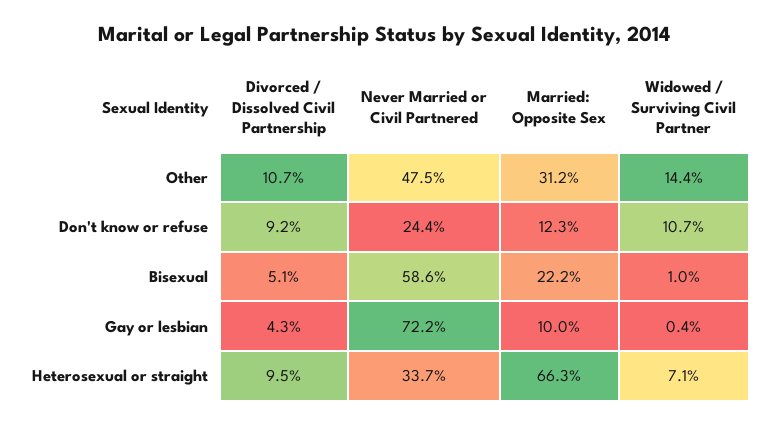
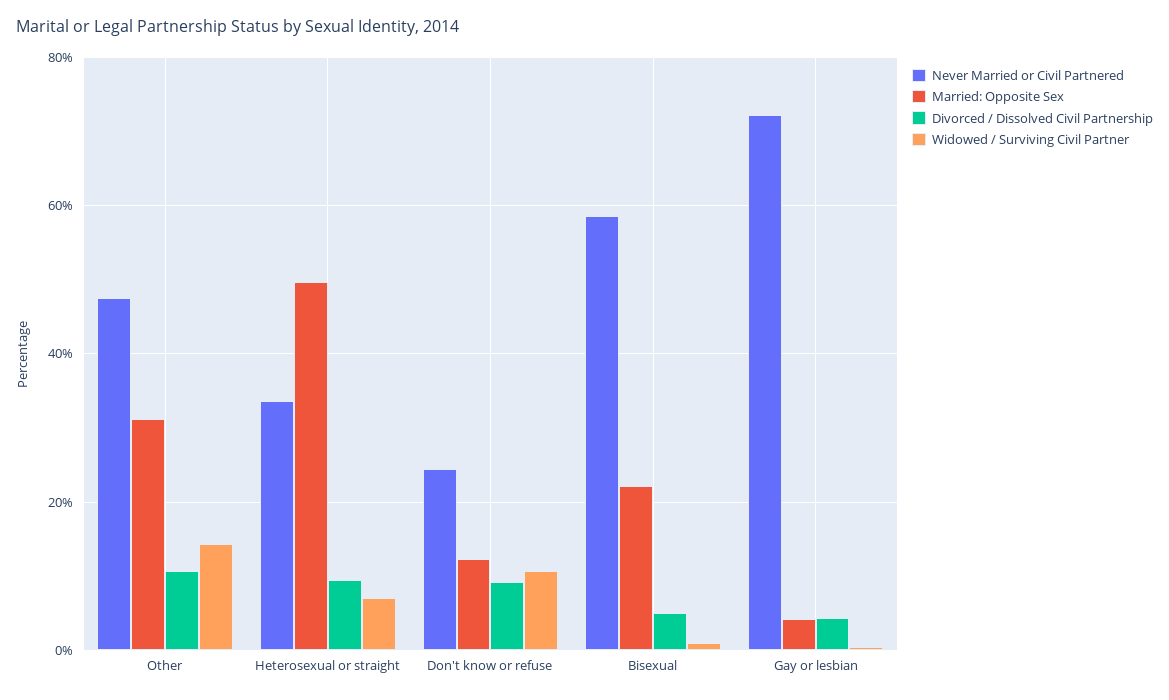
  {
    "Divorced / Dissolved Civil Partnership": {
      "Other": 10.7,
      "Don't know or refuse": 9.2,
      "Bisexual": 5.1,
      "Gay or lesbian": 4.3,
      "Heterosexual or straight": 9.5
    },
    "Never Married or Civil Partnered": {
      "Other": 47.5,
      "Don't know or refuse": 24.4,
      "Bisexual": 58.6,
      "Gay or lesbian": 72.2,
      "Heterosexual or straight": 33.7
    },
    "Married: Opposite Sex": {
      "Other": 31.2,
      "Don't know or refuse": 12.3,
      "Bisexual": 22.2,
-     "Gay or lesbian": 10,
+     "Gay or lesbian": 4,
-     "Heterosexual or straight": 66.3
+     "Heterosexual or straight": 50
    },
    "Widowed / Surviving Civil Partner": {
      "Other": 14.4,
      "Don't know or refuse": 10.7,
      "Bisexual": 1,
      "Gay or lesbian": 0.4,
      "Heterosexual or straight": 7.1
    }
  }

